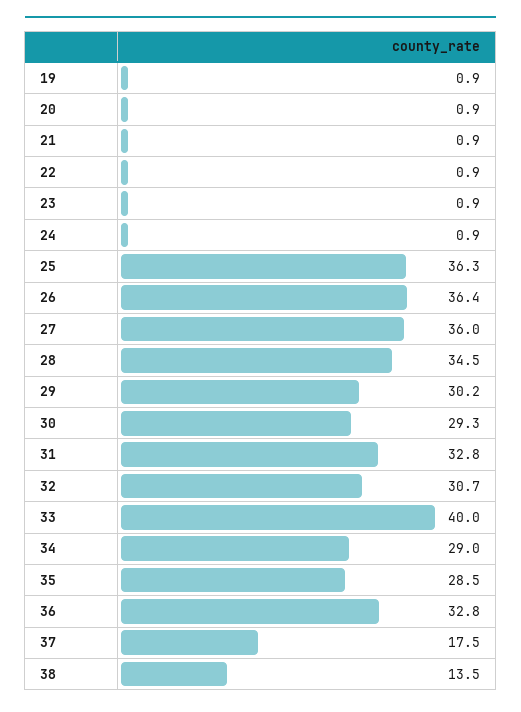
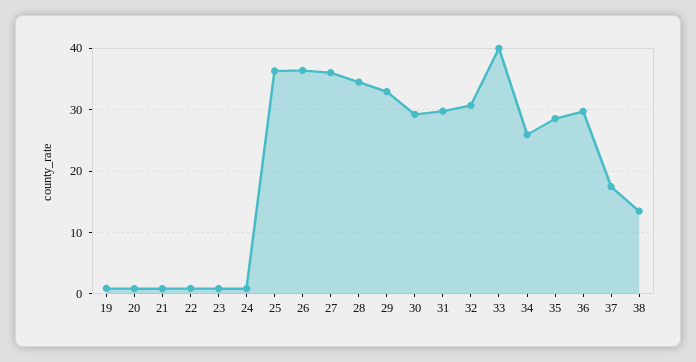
  {
    "19": 0.9,
    "20": 0.9,
    "21": 0.9,
    "22": 0.9,
    "23": 0.9,
    "24": 0.9,
    "25": 36.3,
    "26": 36.4,
    "27": 36,
    "28": 34.5,
-   "29": 30.2,
+   "29": 33,
    "30": 29.3,
-   "31": 32.8,
+   "31": 30,
    "32": 30.7,
    "33": 40,
-   "34": 29,
+   "34": 26,
    "35": 28.5,
-   "36": 32.8,
+   "36": 30,
    "37": 17.5,
    "38": 13.5
  }

